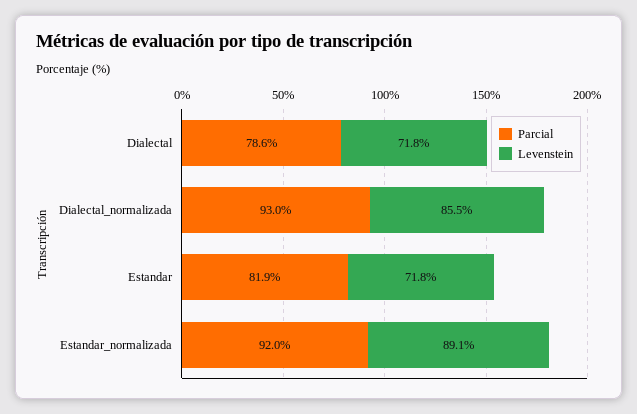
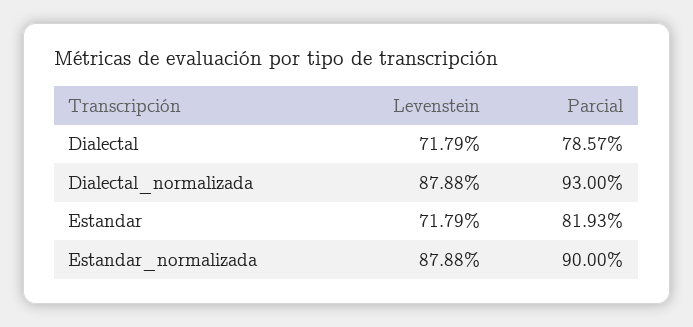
  {
    "Parcial": {
      "Dialectal": 78.57,
      "Dialectal_normalizada": 93,
      "Estandar": 81.93,
-     "Estandar_normalizada": 92
+     "Estandar_normalizada": 90
    },
    "Levenstein": {
      "Dialectal": 71.79,
-     "Dialectal_normalizada": 85.5,
+     "Dialectal_normalizada": 87.88,
      "Estandar": 71.79,
-     "Estandar_normalizada": 89.1
+     "Estandar_normalizada": 87.88
    }
  }

